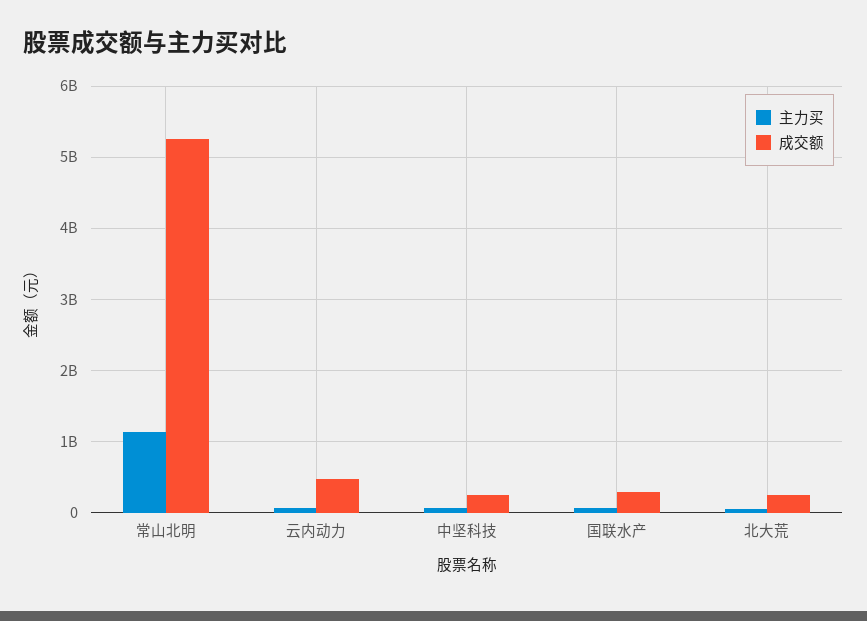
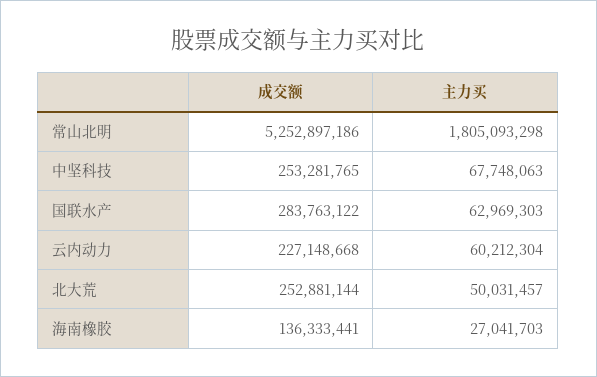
  {
    "主力买": {
-     "常山北明": 1100000000,
+     "常山北明": 1805093298,
      "云内动力": 60212304,
      "中坚科技": 67748063,
      "国联水产": 62969303,
-     "北大荒": 50031457
+     "北大荒": 50031457,
+     "海南橡胶": 27041703
    },
    "成交额": {
      "常山北明": 5252897186,
-     "云内动力": 500000000,
+     "云内动力": 227148668,
      "中坚科技": 253281765,
      "国联水产": 283763122,
-     "北大荒": 252881144
+     "北大荒": 252881144,
+     "海南橡胶": 136333441
    }
  }

